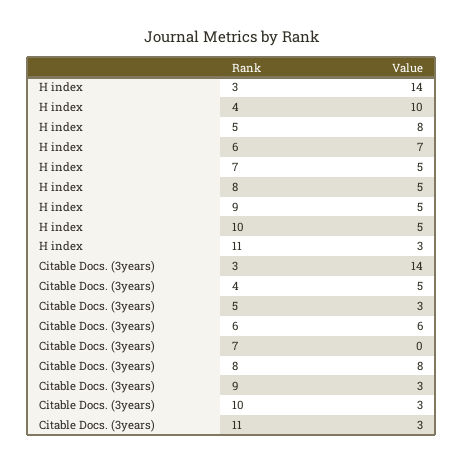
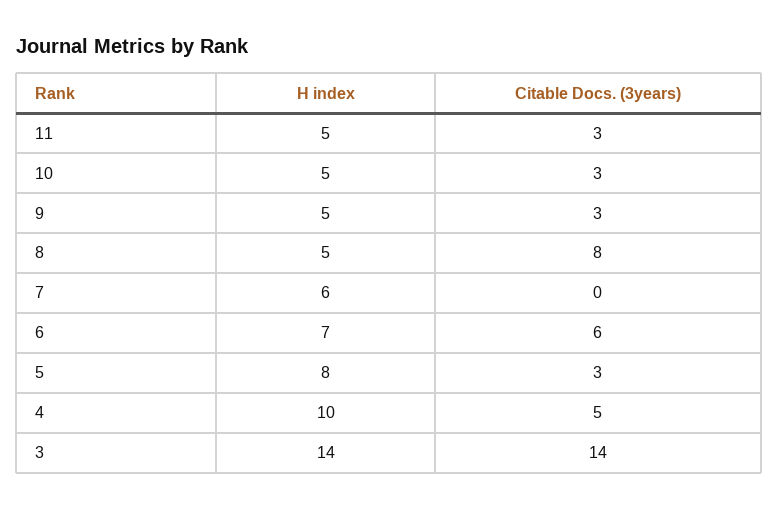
  {
    "H index": {
      "3": 14,
      "4": 10,
      "5": 8,
      "6": 7,
-     "7": 5,
+     "7": 6,
      "8": 5,
      "9": 5,
      "10": 5,
-     "11": 3
+     "11": 5
    },
    "Citable Docs. (3years)": {
      "3": 14,
      "4": 5,
      "5": 3,
      "6": 6,
      "7": 0,
      "8": 8,
      "9": 3,
      "10": 3,
      "11": 3
    }
  }

